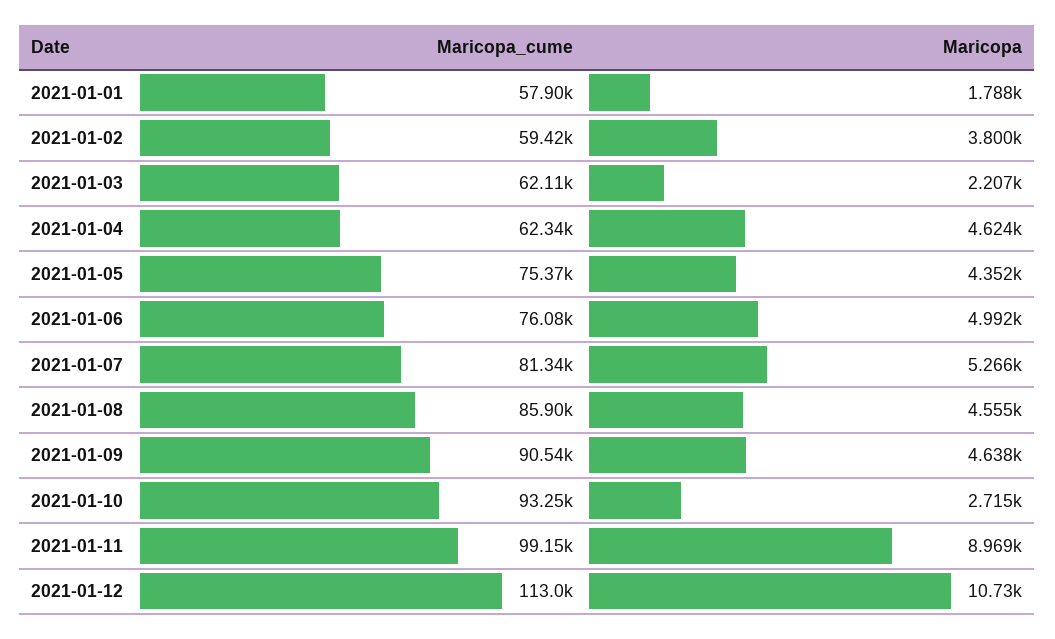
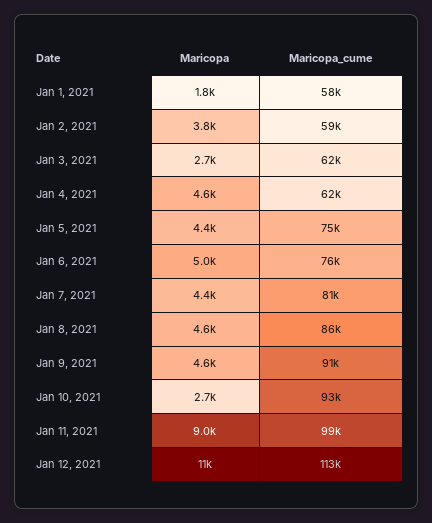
  {
    "Maricopa_cume": {
      "2021-01-01": 57900,
      "2021-01-02": 59420,
      "2021-01-03": 62110,
      "2021-01-04": 62340,
      "2021-01-05": 75370,
      "2021-01-06": 76080,
      "2021-01-07": 81340,
      "2021-01-08": 85900,
      "2021-01-09": 90540,
      "2021-01-10": 93250,
      "2021-01-11": 99150,
      "2021-01-12": 113000
    },
    "Maricopa": {
      "2021-01-01": 1788,
      "2021-01-02": 3800,
-     "2021-01-03": 2207,
+     "2021-01-03": 2700,
      "2021-01-04": 4624,
      "2021-01-05": 4352,
      "2021-01-06": 4992,
-     "2021-01-07": 5266,
+     "2021-01-07": 4400,
      "2021-01-08": 4555,
      "2021-01-09": 4638,
      "2021-01-10": 2715,
      "2021-01-11": 8969,
      "2021-01-12": 10730
    }
  }

